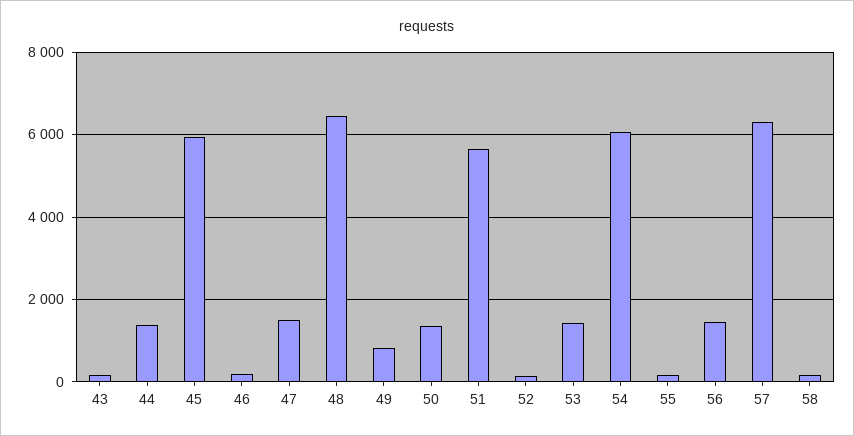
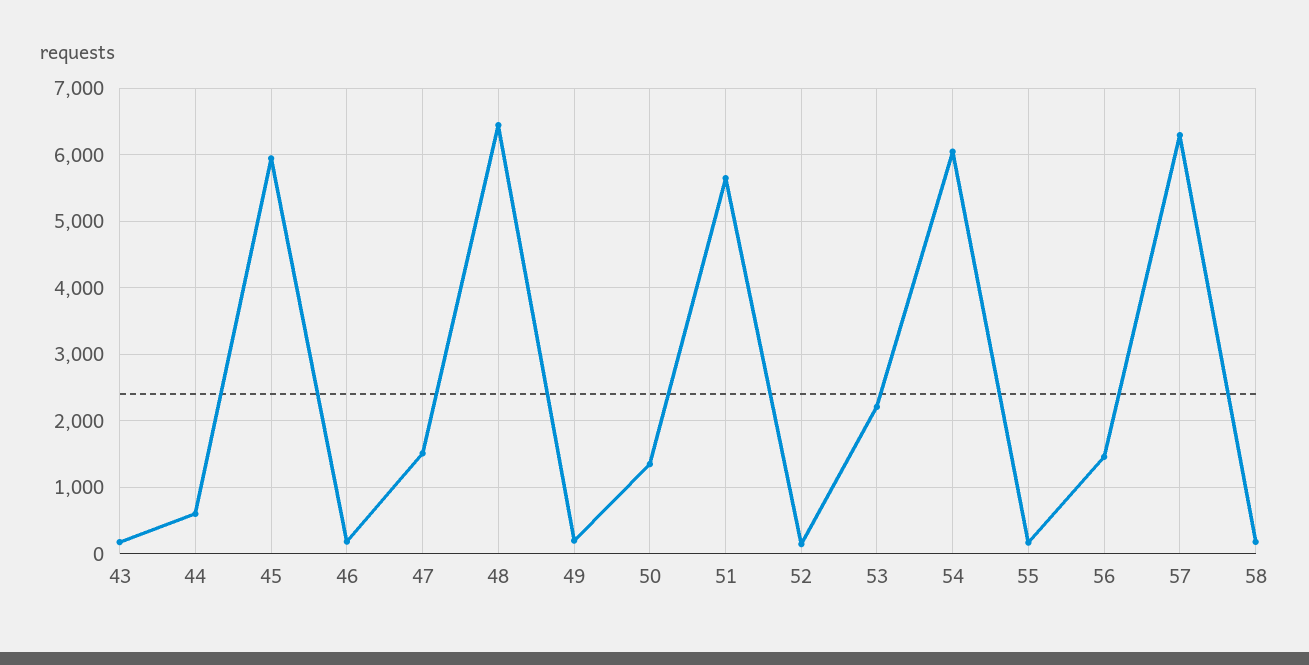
  {
    "43": 200,
-   "44": 1400,
+   "44": 600,
    "45": 6000,
    "46": 200,
    "47": 1500,
    "48": 6500,
-   "49": 800,
+   "49": 200,
    "50": 1400,
    "51": 5700,
    "52": 100,
-   "53": 1400,
+   "53": 2200,
    "54": 6100,
    "55": 200,
    "56": 1500,
    "57": 6300,
    "58": 200
  }

